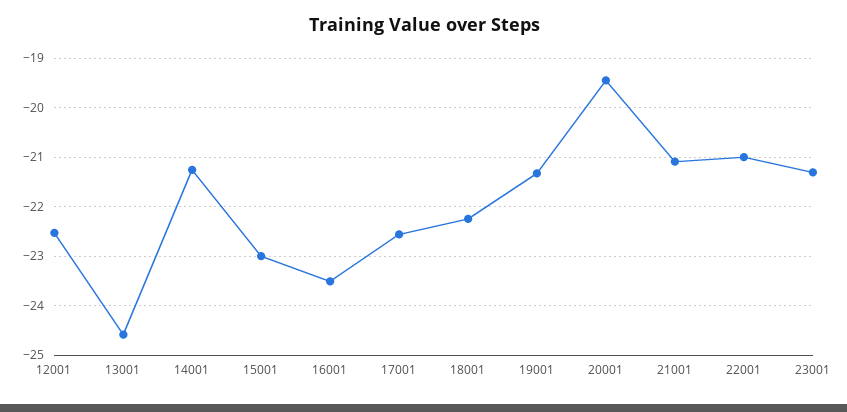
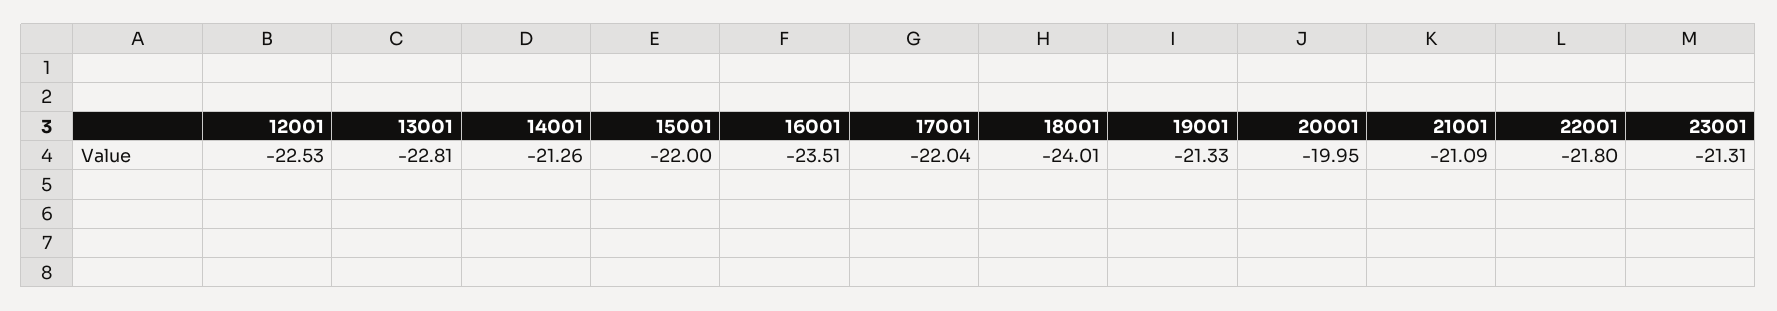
  {
    "12001": -22.53,
-   "13001": -24.6,
+   "13001": -22.81,
    "14001": -21.26,
-   "15001": -23,
+   "15001": -22,
    "16001": -23.51,
-   "17001": -22.6,
+   "17001": -22.04,
-   "18001": -22.2,
+   "18001": -24.01,
    "19001": -21.33,
-   "20001": -19.4,
+   "20001": -19.95,
    "21001": -21.09,
-   "22001": -21,
+   "22001": -21.8,
    "23001": -21.31
  }

